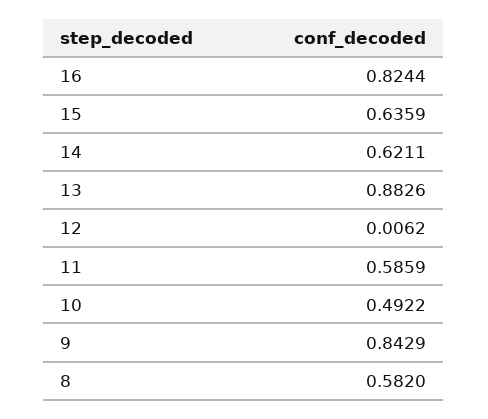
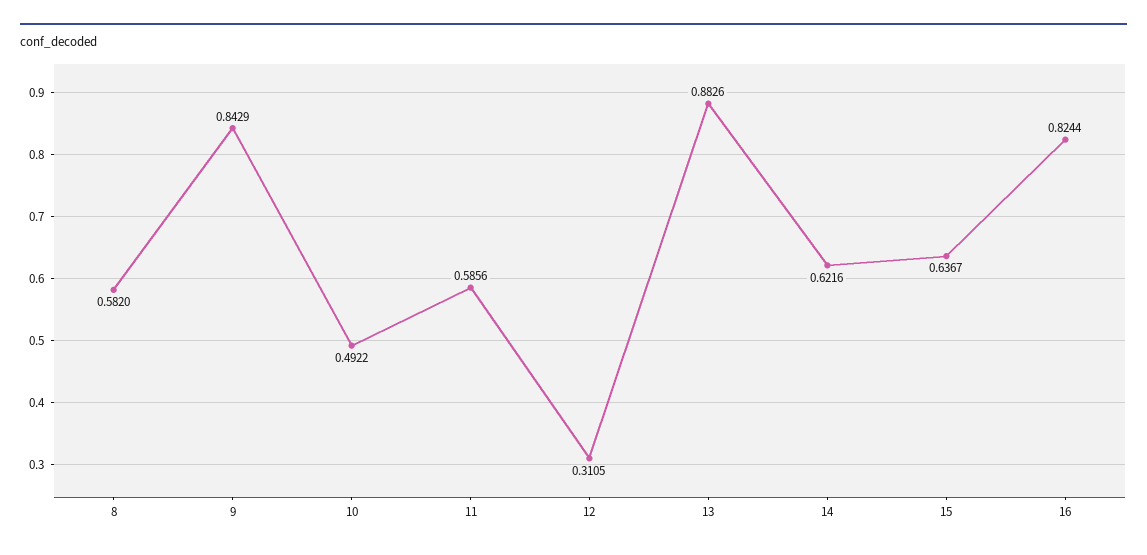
  {
    "16": 0.8244,
-   "15": 0.6359,
+   "15": 0.6367,
-   "14": 0.6211,
+   "14": 0.6216,
    "13": 0.8826,
-   "12": 0.0062,
+   "12": 0.3105,
-   "11": 0.5859,
+   "11": 0.5856,
    "10": 0.4922,
    "9": 0.8429,
    "8": 0.582
  }

